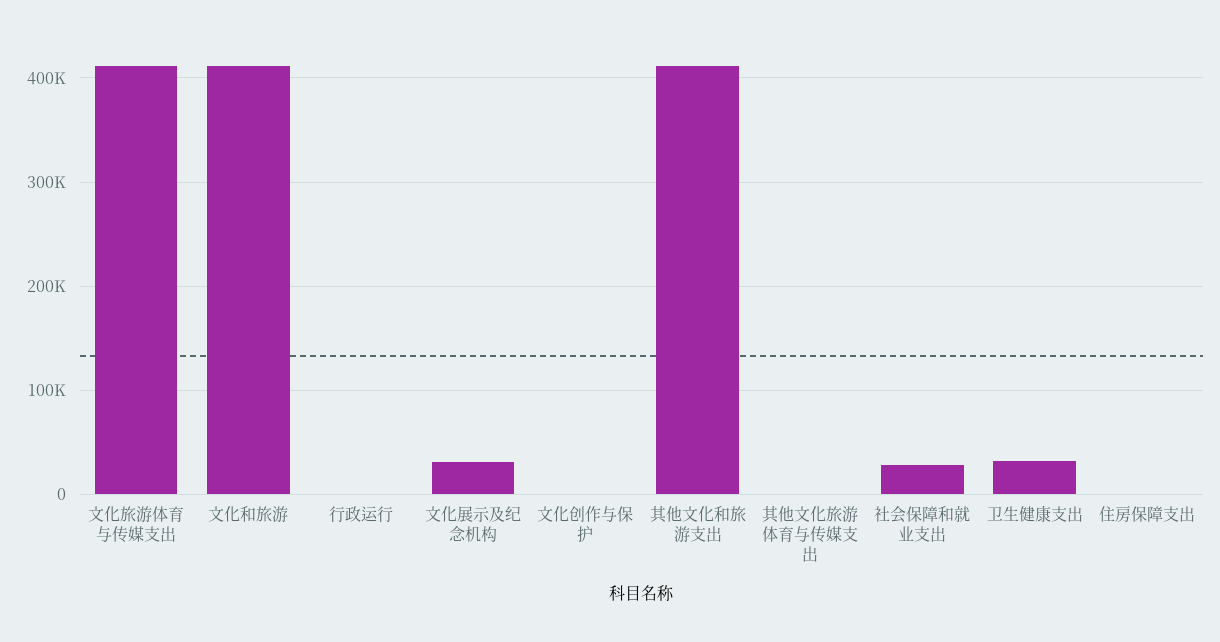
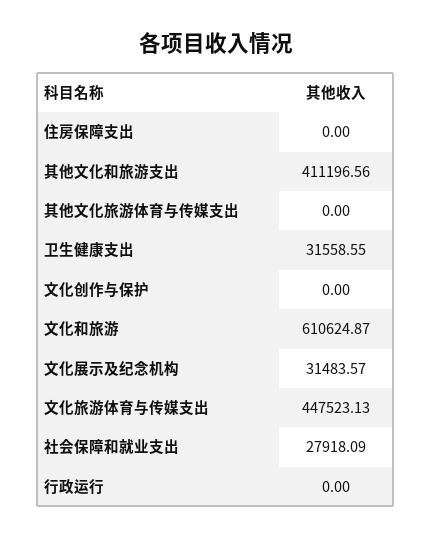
  {
-   "文化旅游体育与传媒支出": 410000,
+   "文化旅游体育与传媒支出": 447523.13,
-   "文化和旅游": 410000,
+   "文化和旅游": 610624.87,
    "行政运行": 0,
    "文化展示及纪念机构": 31483.57,
    "文化创作与保护": 0,
    "其他文化和旅游支出": 411196.56,
    "其他文化旅游体育与传媒支出": 0,
    "社会保障和就业支出": 27918.09,
    "卫生健康支出": 31558.55,
    "住房保障支出": 0
  }

